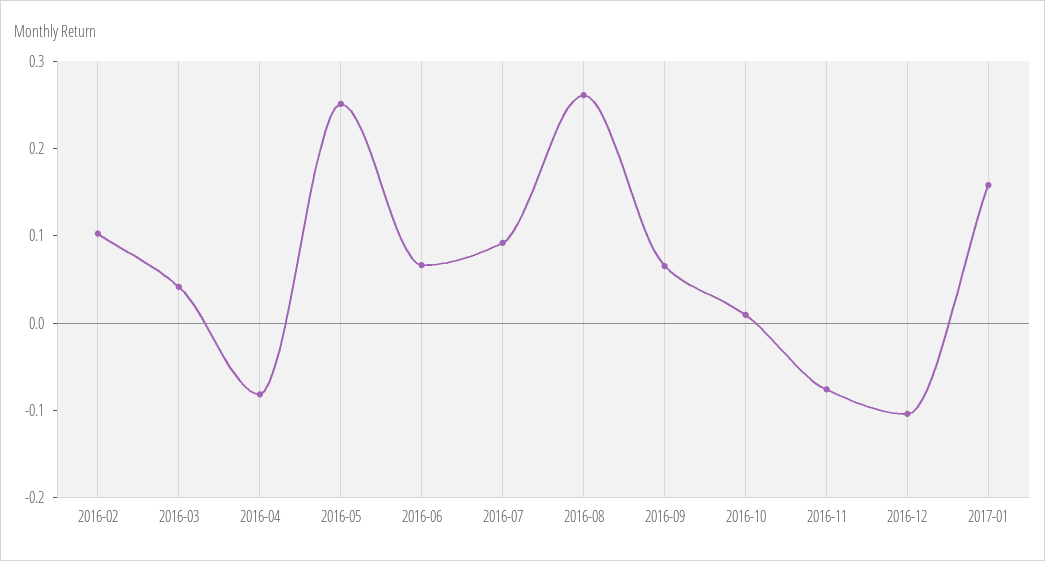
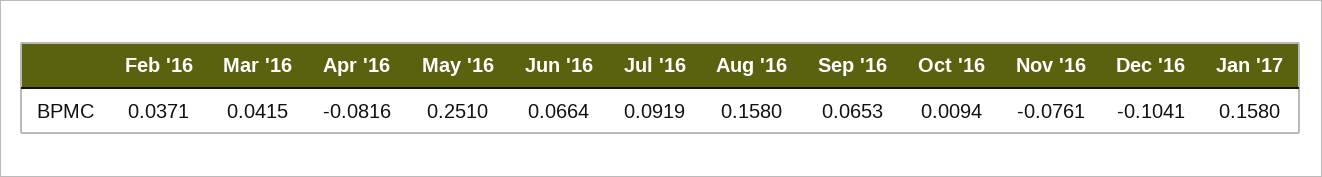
  {
-   "2016-02": 0.1,
+   "2016-02": 0.0371,
    "2016-03": 0.0415,
    "2016-04": -0.0816,
    "2016-05": 0.251,
    "2016-06": 0.0664,
    "2016-07": 0.0919,
-   "2016-08": 0.26,
+   "2016-08": 0.158,
    "2016-09": 0.0653,
    "2016-10": 0.0094,
    "2016-11": -0.0761,
    "2016-12": -0.1041,
    "2017-01": 0.158
  }

